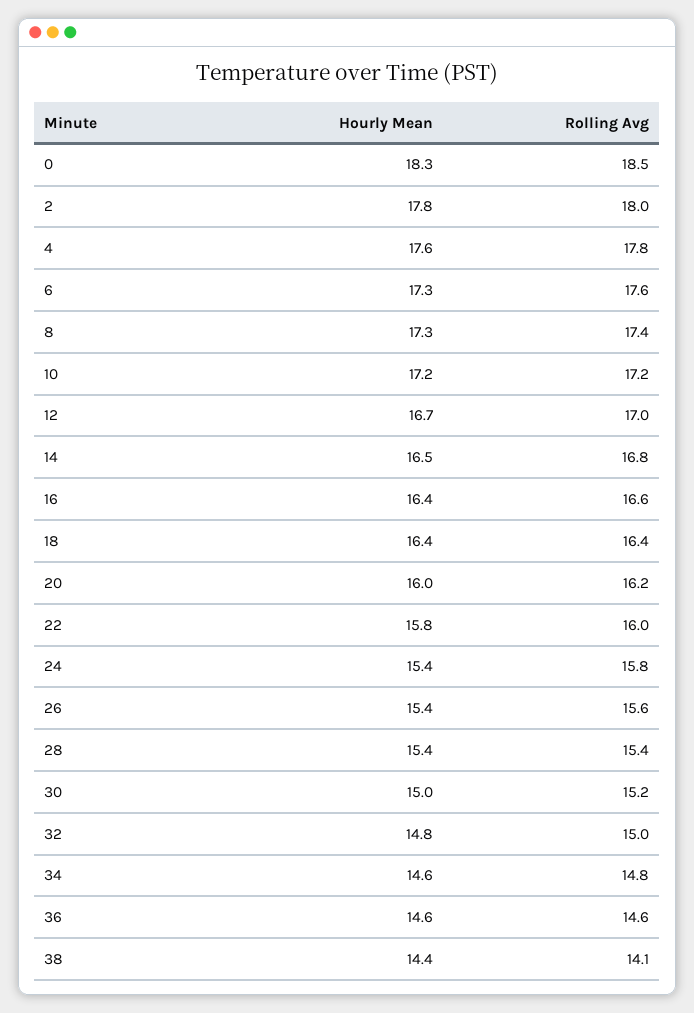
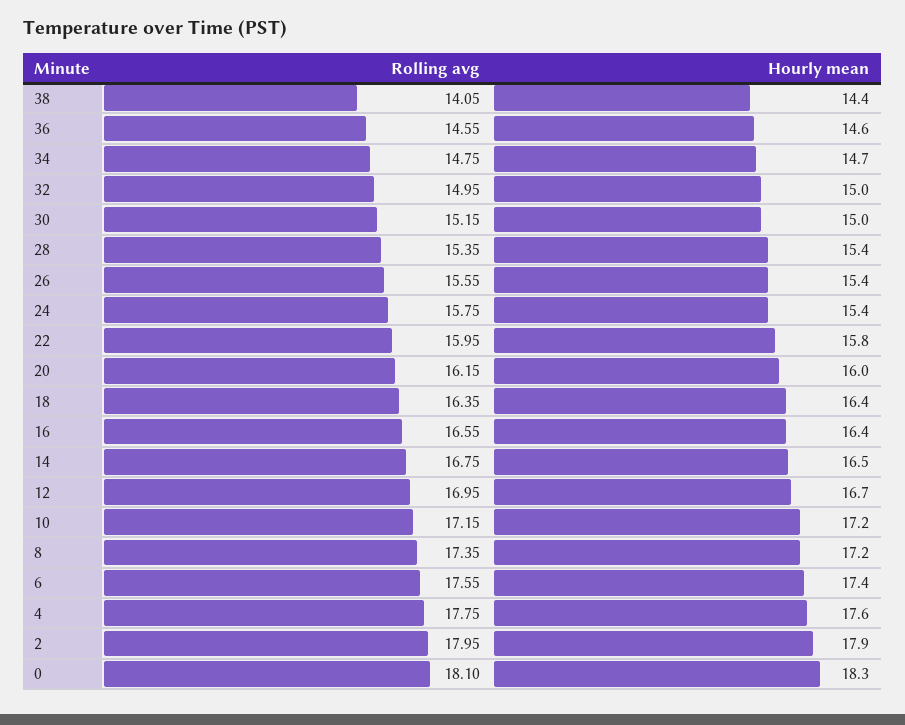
  {
    "Hourly Mean": {
      "0": 18.3,
-     "2": 17.8,
+     "2": 17.9,
      "4": 17.6,
-     "6": 17.3,
+     "6": 17.4,
-     "8": 17.3,
+     "8": 17.2,
      "10": 17.2,
      "12": 16.7,
      "14": 16.5,
      "16": 16.4,
      "18": 16.4,
      "20": 16,
      "22": 15.8,
      "24": 15.4,
      "26": 15.4,
      "28": 15.4,
      "30": 15,
-     "32": 14.8,
+     "32": 15,
-     "34": 14.6,
+     "34": 14.7,
      "36": 14.6,
      "38": 14.4
    },
    "Rolling Avg": {
-     "0": 18.5,
+     "0": 18.1,
      "2": 17.95,
      "4": 17.75,
      "6": 17.55,
      "8": 17.35,
      "10": 17.15,
      "12": 16.95,
      "14": 16.75,
      "16": 16.55,
      "18": 16.35,
      "20": 16.15,
      "22": 15.95,
      "24": 15.75,
      "26": 15.55,
      "28": 15.35,
      "30": 15.15,
      "32": 14.95,
      "34": 14.75,
      "36": 14.55,
      "38": 14.05
    }
  }

